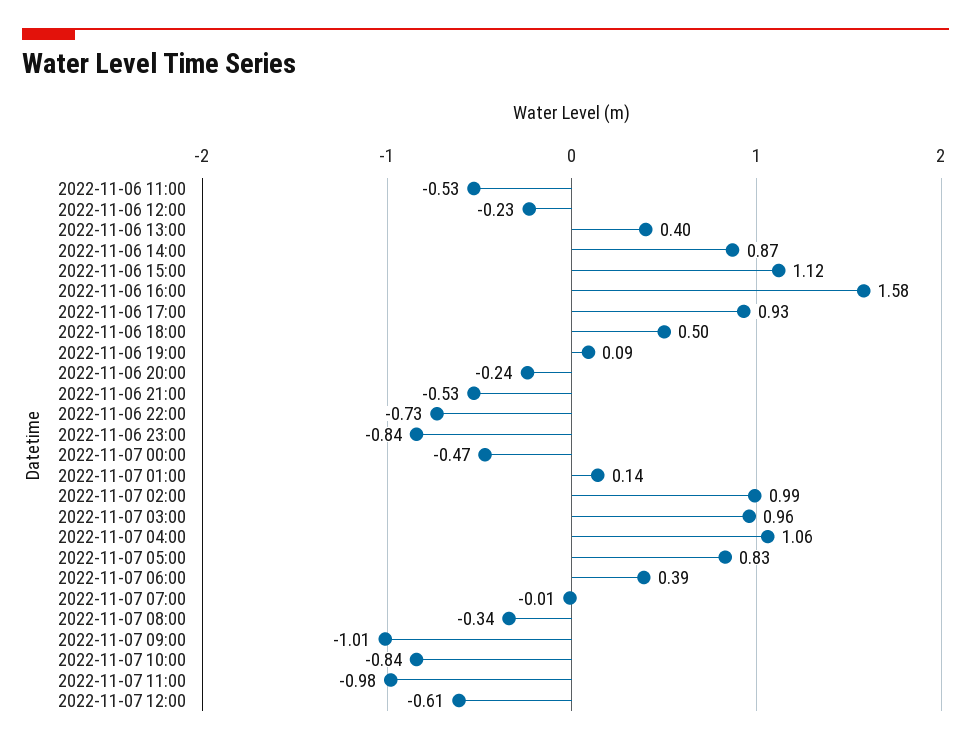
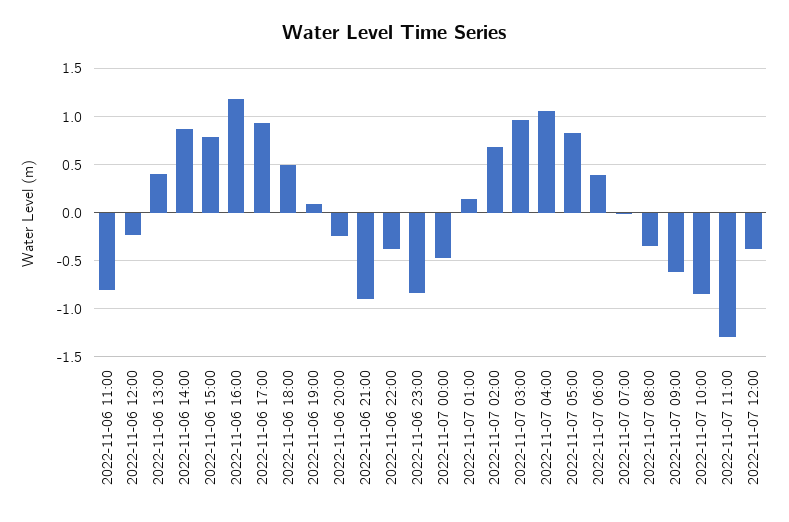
  {
-   "2022-11-06 11:00": -0.53,
+   "2022-11-06 11:00": -0.8,
    "2022-11-06 12:00": -0.23,
    "2022-11-06 13:00": 0.4,
    "2022-11-06 14:00": 0.87,
-   "2022-11-06 15:00": 1.12,
+   "2022-11-06 15:00": 0.8,
-   "2022-11-06 16:00": 1.58,
+   "2022-11-06 16:00": 1.2,
    "2022-11-06 17:00": 0.93,
    "2022-11-06 18:00": 0.5,
    "2022-11-06 19:00": 0.09,
    "2022-11-06 20:00": -0.24,
-   "2022-11-06 21:00": -0.53,
+   "2022-11-06 21:00": -0.9,
-   "2022-11-06 22:00": -0.73,
+   "2022-11-06 22:00": -0.4,
    "2022-11-06 23:00": -0.84,
    "2022-11-07 00:00": -0.47,
    "2022-11-07 01:00": 0.14,
-   "2022-11-07 02:00": 0.99,
+   "2022-11-07 02:00": 0.7,
    "2022-11-07 03:00": 0.96,
    "2022-11-07 04:00": 1.06,
    "2022-11-07 05:00": 0.83,
    "2022-11-07 06:00": 0.39,
    "2022-11-07 07:00": -0.01,
    "2022-11-07 08:00": -0.34,
-   "2022-11-07 09:00": -1.01,
+   "2022-11-07 09:00": -0.6,
    "2022-11-07 10:00": -0.84,
-   "2022-11-07 11:00": -0.98,
+   "2022-11-07 11:00": -1.3,
-   "2022-11-07 12:00": -0.61
+   "2022-11-07 12:00": -0.4
  }

